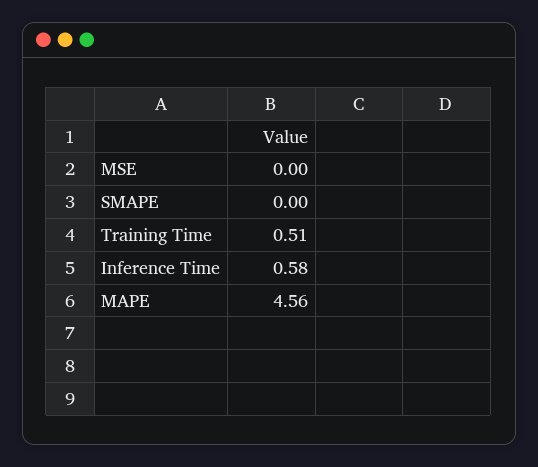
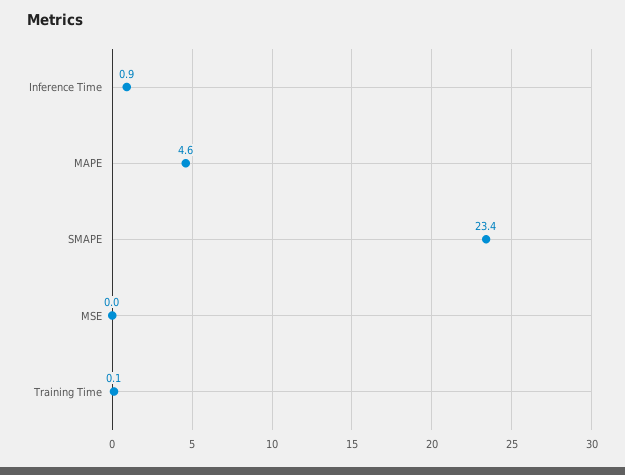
  {
    "MSE": 0,
-   "SMAPE": 0,
+   "SMAPE": 23.4,
-   "Training Time": 0.51,
+   "Training Time": 0.1,
-   "Inference Time": 0.58,
+   "Inference Time": 0.9,
    "MAPE": 4.56
  }

